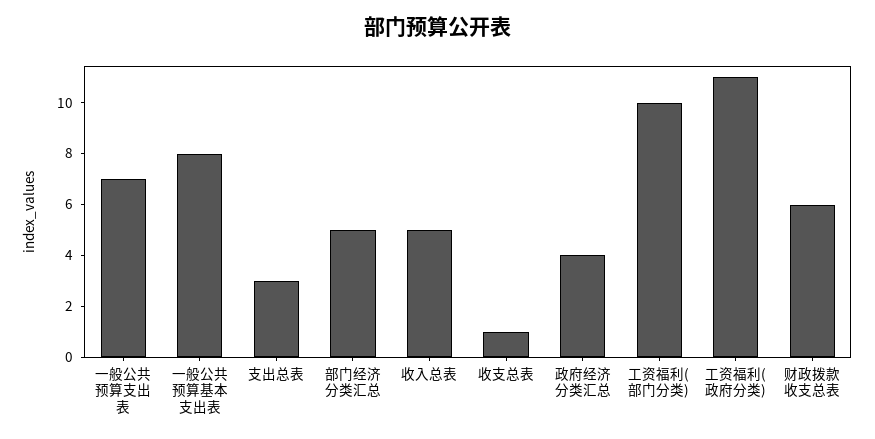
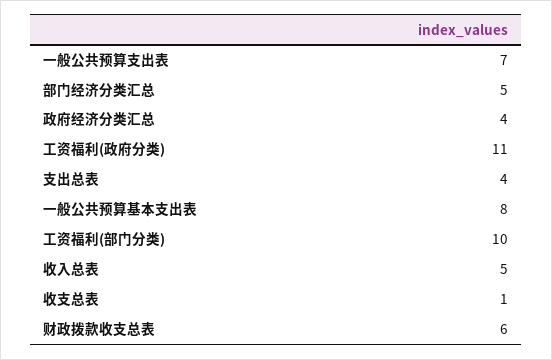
  {
    "一般公共预算支出表": 7,
    "一般公共预算基本支出表": 8,
-   "支出总表": 3,
+   "支出总表": 4,
    "部门经济分类汇总": 5,
    "收入总表": 5,
    "收支总表": 1,
    "政府经济分类汇总": 4,
    "工资福利(部门分类)": 10,
    "工资福利(政府分类)": 11,
    "财政拨款收支总表": 6
  }

